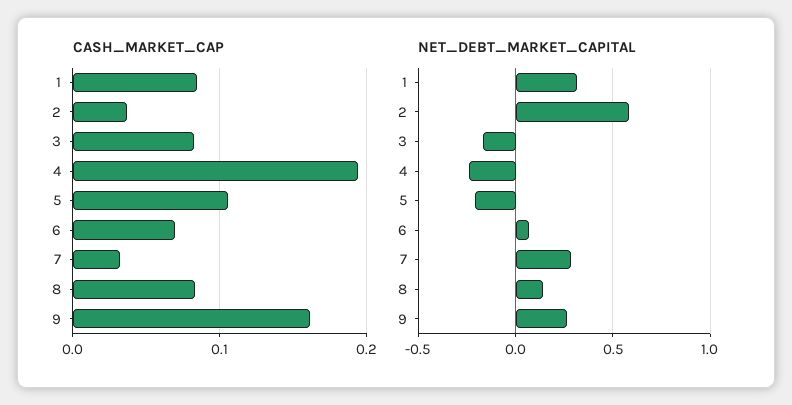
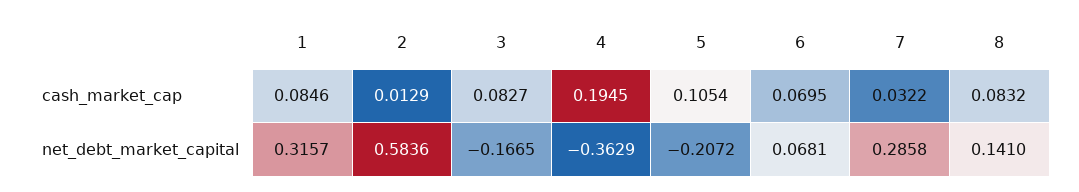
  {
    "CASH_MARKET_CAP": {
      "1": 0.0846,
-     "2": 0.04,
+     "2": 0.0129,
      "3": 0.0827,
      "4": 0.1945,
      "5": 0.1054,
      "6": 0.0695,
      "7": 0.0322,
-     "8": 0.0832,
+     "8": 0.0832
-     "9": 0.16
    },
    "NET_DEBT_MARKET_CAPITAL": {
      "1": 0.3157,
      "2": 0.5836,
      "3": -0.1665,
-     "4": -0.25,
+     "4": -0.3629,
      "5": -0.2072,
      "6": 0.0681,
      "7": 0.2858,
-     "8": 0.141,
+     "8": 0.141
-     "9": 0.25
    }
  }

